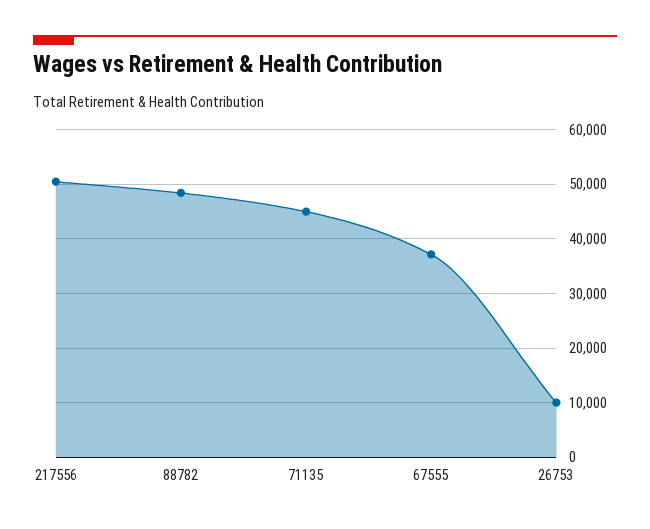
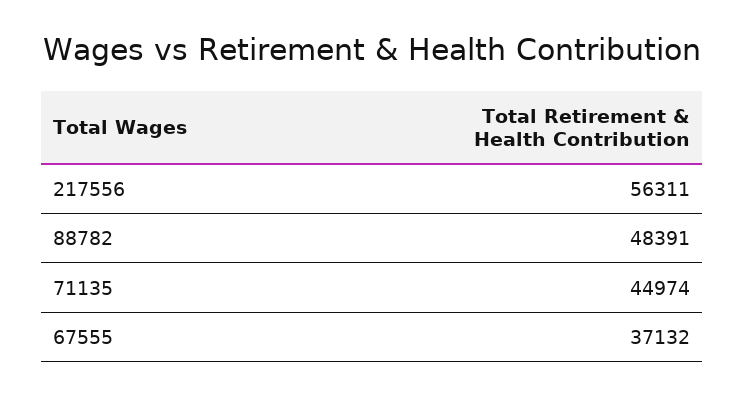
  {
-   "217556": 50000,
+   "217556": 56311,
    "88782": 48391,
    "71135": 44974,
-   "67555": 37132,
+   "67555": 37132
-   "26753": 10000
  }

